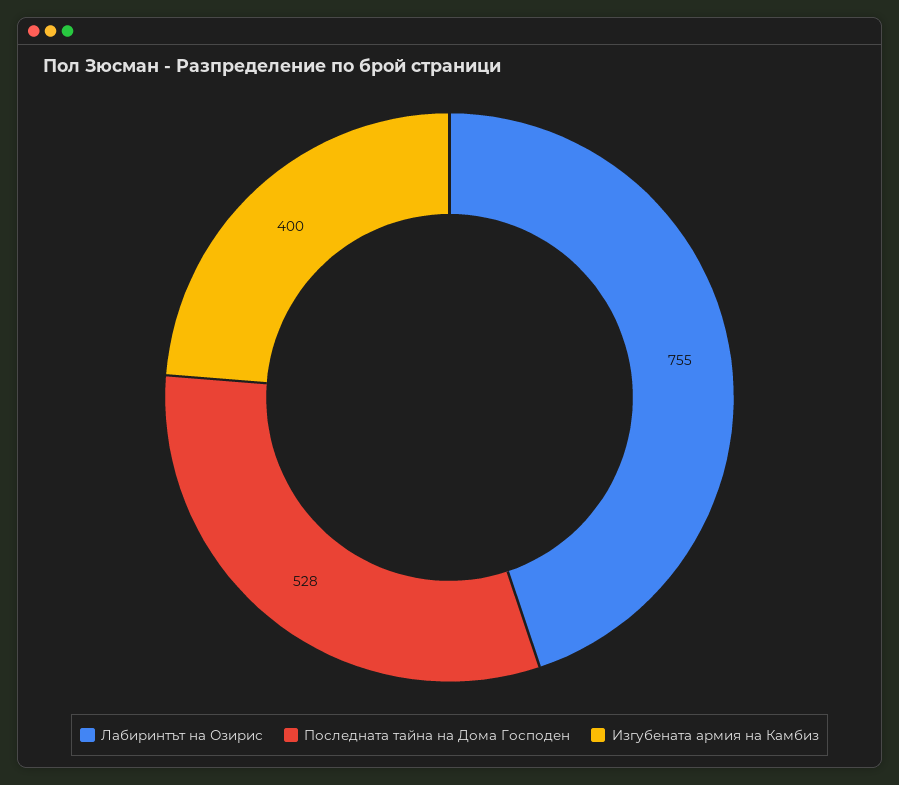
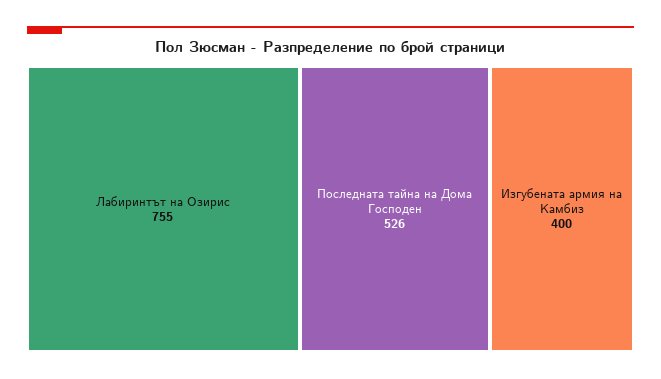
  {
    "Лабиринтът на Озирис": 755,
-   "Последната тайна на Дома Господен": 528,
+   "Последната тайна на Дома Господен": 526,
    "Изгубената армия на Камбиз": 400
  }

